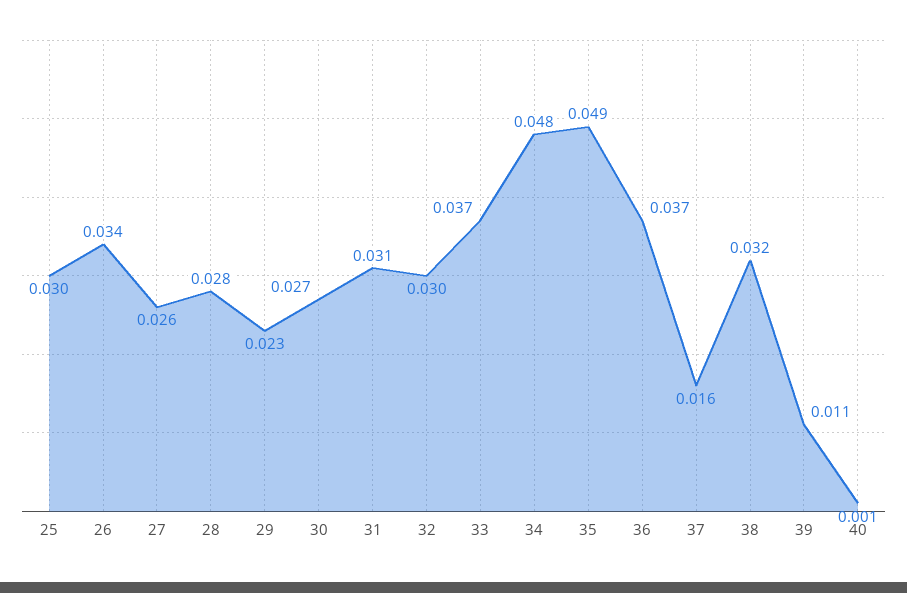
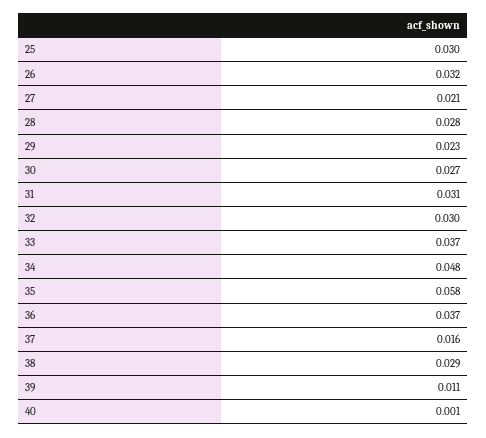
  {
    "25": 0.03,
-   "26": 0.034,
+   "26": 0.032,
-   "27": 0.026,
+   "27": 0.021,
    "28": 0.028,
    "29": 0.023,
    "30": 0.027,
    "31": 0.031,
    "32": 0.03,
    "33": 0.037,
    "34": 0.048,
-   "35": 0.049,
+   "35": 0.058,
    "36": 0.037,
    "37": 0.016,
-   "38": 0.032,
+   "38": 0.029,
    "39": 0.011,
    "40": 0.001
  }

